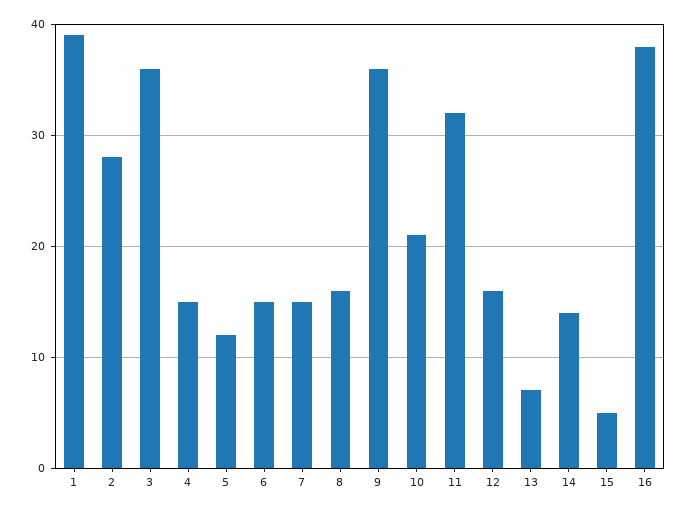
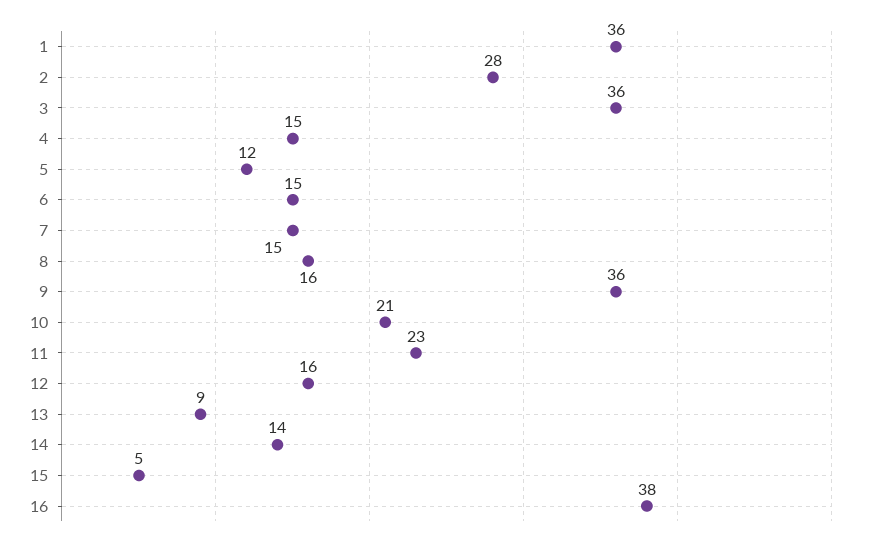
  {
-   "1": 39,
+   "1": 36,
    "2": 28,
    "3": 36,
    "4": 15,
    "5": 12,
    "6": 15,
    "7": 15,
    "8": 16,
    "9": 36,
    "10": 21,
-   "11": 32,
+   "11": 23,
    "12": 16,
-   "13": 7,
+   "13": 9,
    "14": 14,
    "15": 5,
    "16": 38
  }

